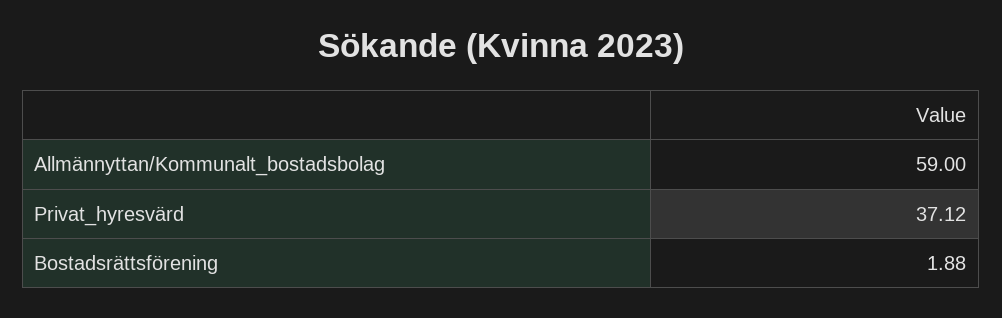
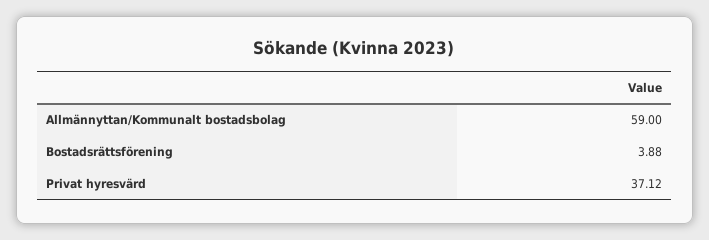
  {
    "Allmännyttan/Kommunalt_bostadsbolag": 59,
    "Privat_hyresvärd": 37.12,
-   "Bostadsrättsförening": 1.88
+   "Bostadsrättsförening": 3.88
  }

